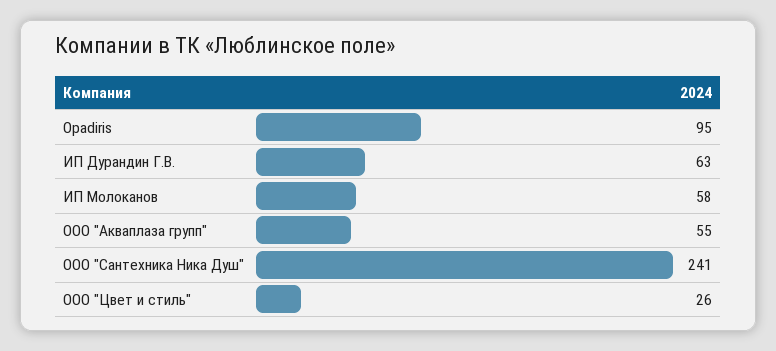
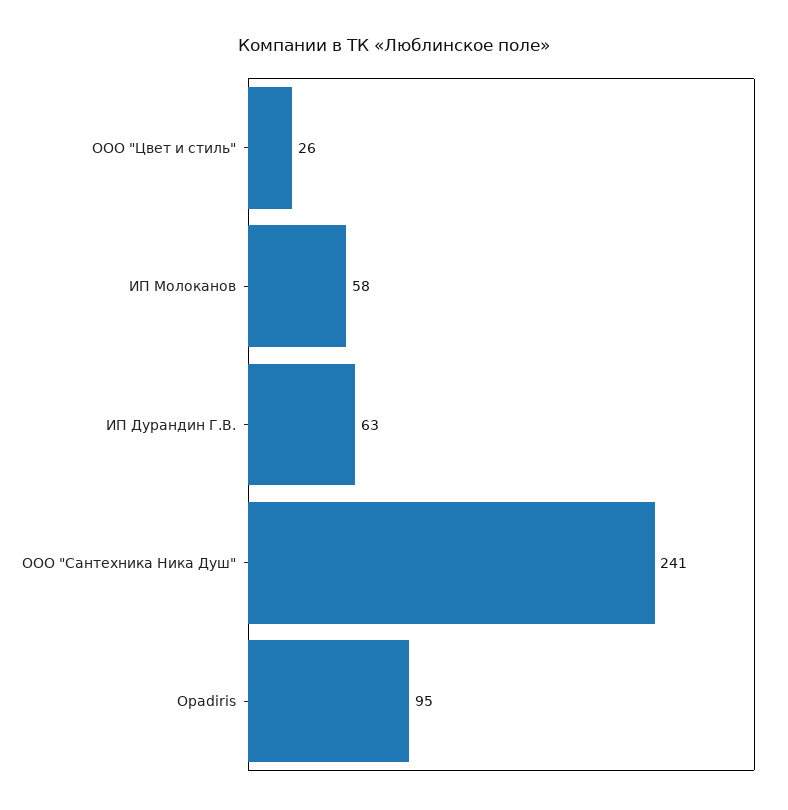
  {
    "Opadiris": 95,
    "ИП Дурандин Г.В.": 63,
    "ИП Молоканов": 58,
-   "ООО \"Акваплаза групп\"": 55,
    "ООО \"Сантехника Ника Душ\"": 241,
    "ООО \"Цвет и стиль\"": 26
  }

